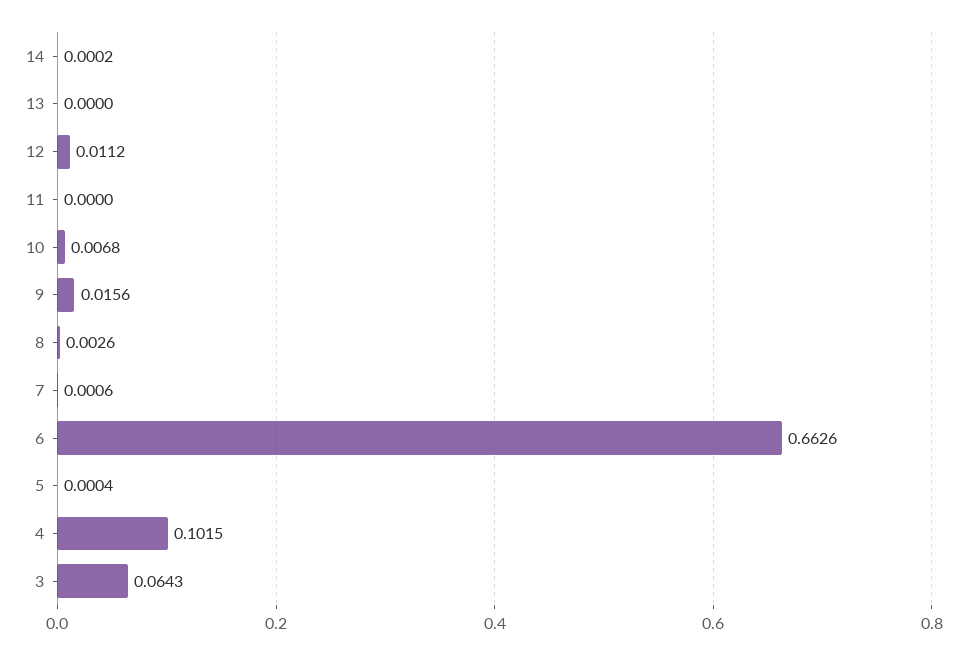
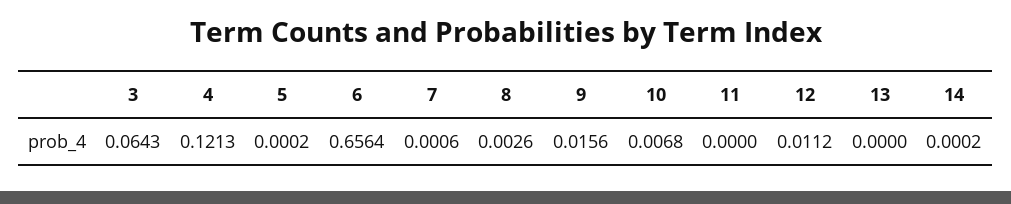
  {
    "14": 0.0002,
    "13": 0,
    "12": 0.0112,
    "11": 0,
    "10": 0.0068,
    "9": 0.0156,
    "8": 0.0026,
    "7": 0.0006,
-   "6": 0.6626,
+   "6": 0.6564,
-   "5": 0.0004,
+   "5": 0.0002,
-   "4": 0.1015,
+   "4": 0.1213,
    "3": 0.0643
  }

